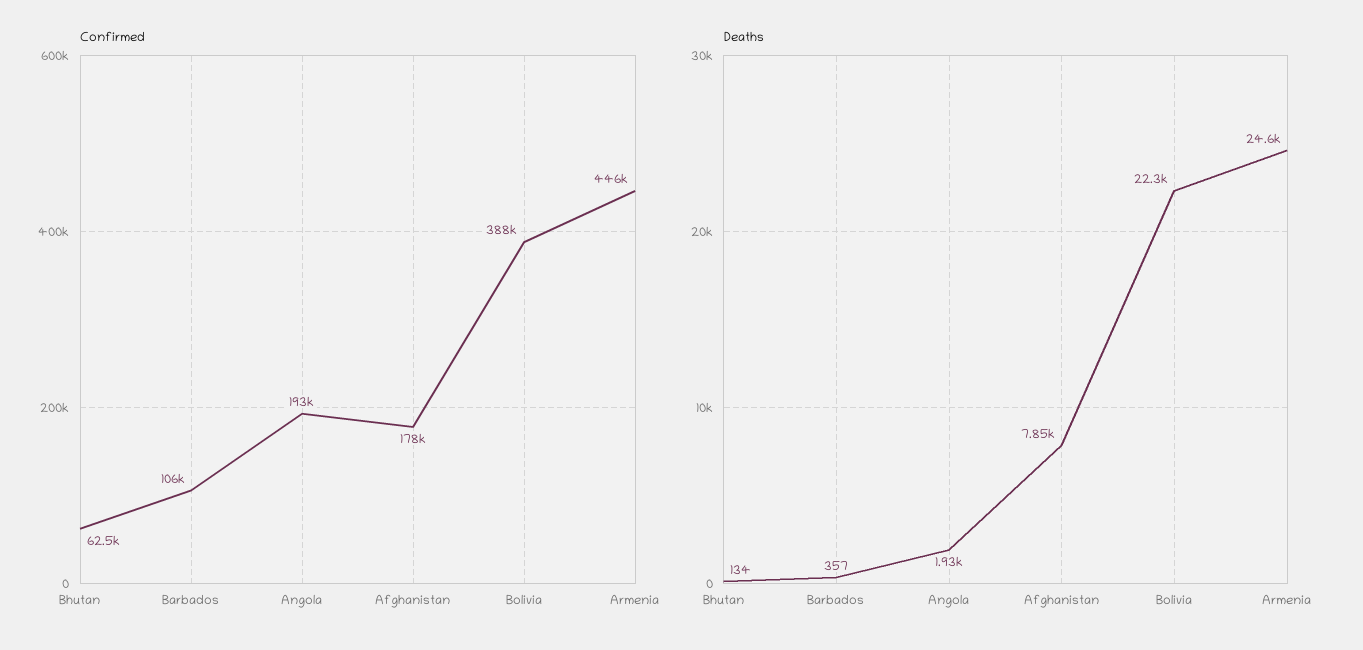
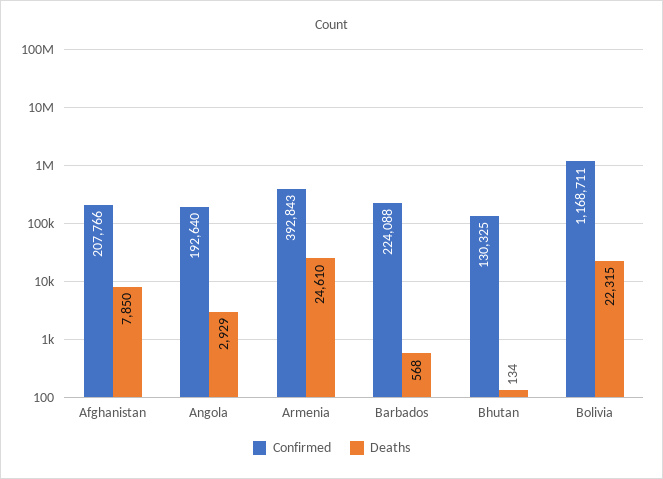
  {
    "Confirmed": {
-     "Bhutan": 62500,
+     "Bhutan": 130325,
-     "Barbados": 106000,
+     "Barbados": 224088,
      "Angola": 192640,
-     "Afghanistan": 178000,
+     "Afghanistan": 207766,
-     "Bolivia": 388000,
+     "Bolivia": 1168711,
-     "Armenia": 446000
+     "Armenia": 392843
    },
    "Deaths": {
      "Bhutan": 134,
-     "Barbados": 357,
+     "Barbados": 568,
-     "Angola": 1930,
+     "Angola": 2929,
      "Afghanistan": 7850,
      "Bolivia": 22315,
      "Armenia": 24610
    }
  }

